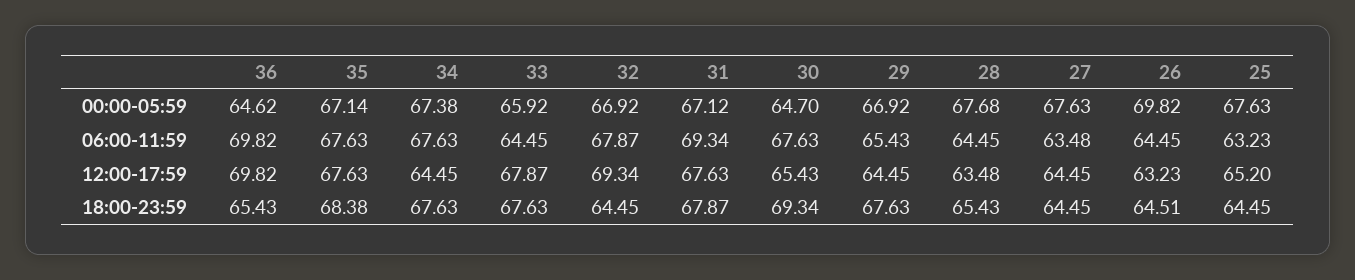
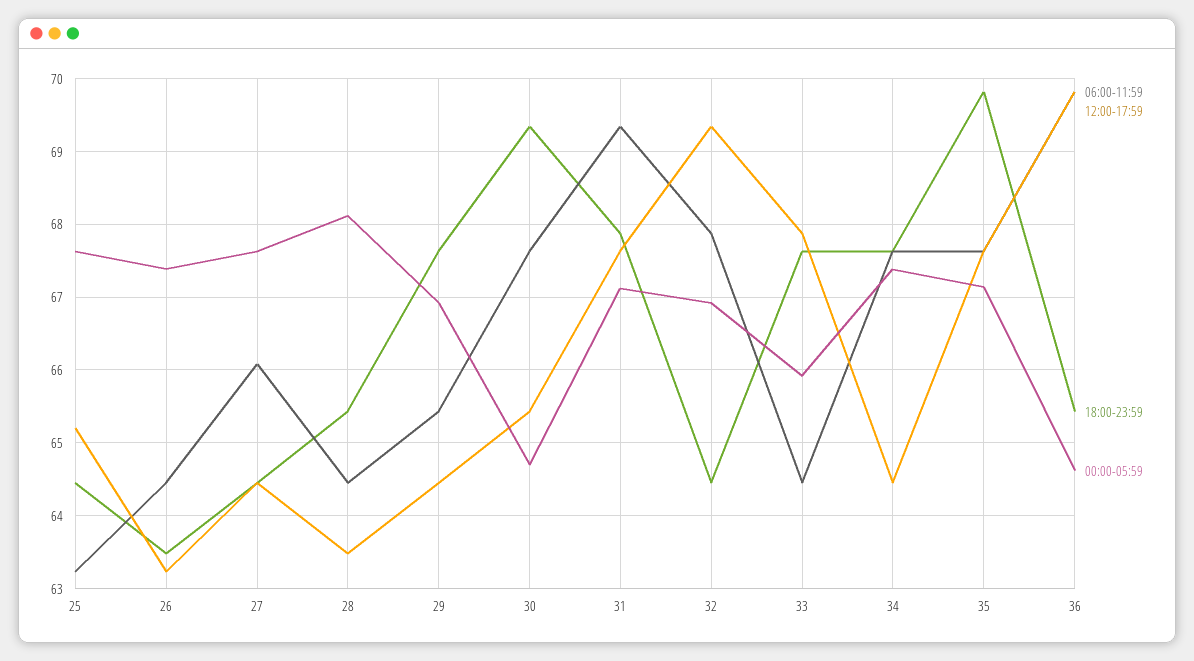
  {
    "00:00-05:59": {
      "36": 64.62,
      "35": 67.14,
      "34": 67.38,
      "33": 65.92,
      "32": 66.92,
      "31": 67.12,
      "30": 64.7,
      "29": 66.92,
-     "28": 67.68,
+     "28": 68.1,
      "27": 67.63,
-     "26": 69.82,
+     "26": 67.4,
      "25": 67.63
    },
    "06:00-11:59": {
      "36": 69.82,
      "35": 67.63,
      "34": 67.63,
      "33": 64.45,
      "32": 67.87,
      "31": 69.34,
      "30": 67.63,
      "29": 65.43,
      "28": 64.45,
-     "27": 63.48,
+     "27": 66.1,
      "26": 64.45,
      "25": 63.23
    },
    "12:00-17:59": {
      "36": 69.82,
      "35": 67.63,
      "34": 64.45,
      "33": 67.87,
      "32": 69.34,
      "31": 67.63,
      "30": 65.43,
      "29": 64.45,
      "28": 63.48,
      "27": 64.45,
      "26": 63.23,
      "25": 65.2
    },
    "18:00-23:59": {
      "36": 65.43,
-     "35": 68.38,
+     "35": 69.8,
      "34": 67.63,
      "33": 67.63,
      "32": 64.45,
      "31": 67.87,
      "30": 69.34,
      "29": 67.63,
      "28": 65.43,
      "27": 64.45,
-     "26": 64.51,
+     "26": 63.5,
      "25": 64.45
    }
  }

